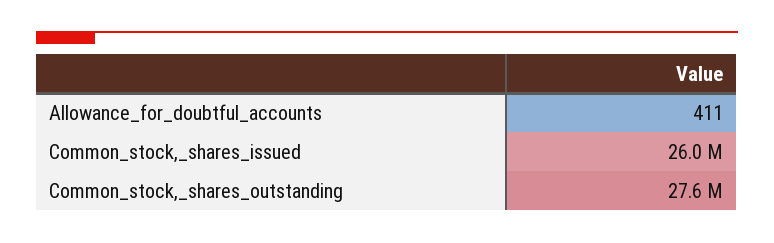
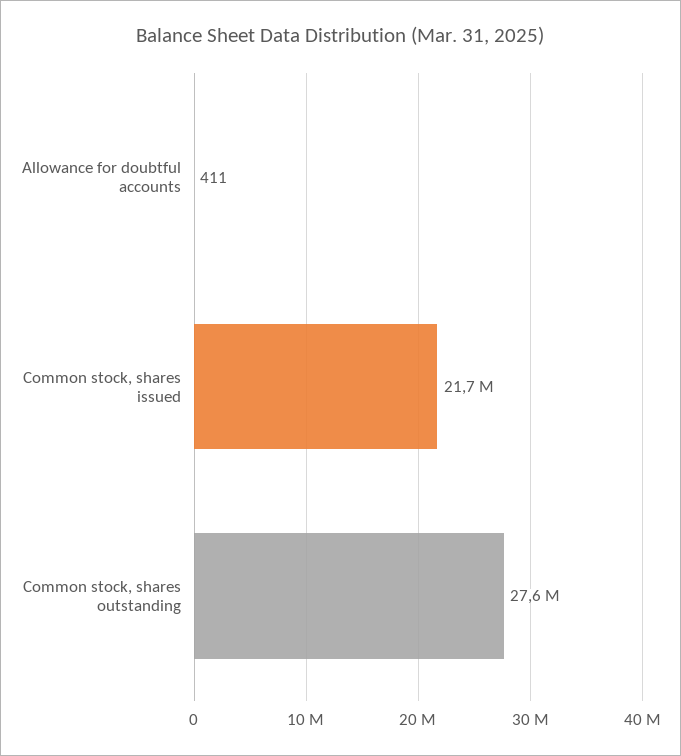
  {
    "Allowance_for_doubtful_accounts": 411,
-   "Common_stock,_shares_issued": 26000000,
+   "Common_stock,_shares_issued": 21700000,
    "Common_stock,_shares_outstanding": 27600000
  }

